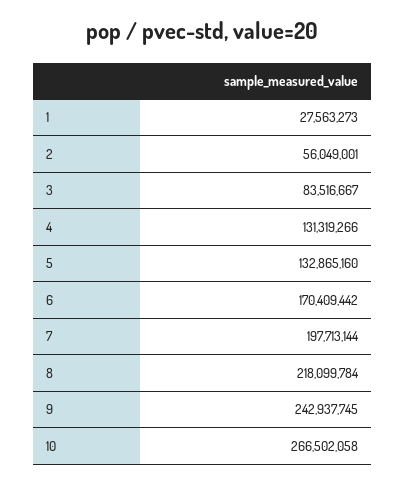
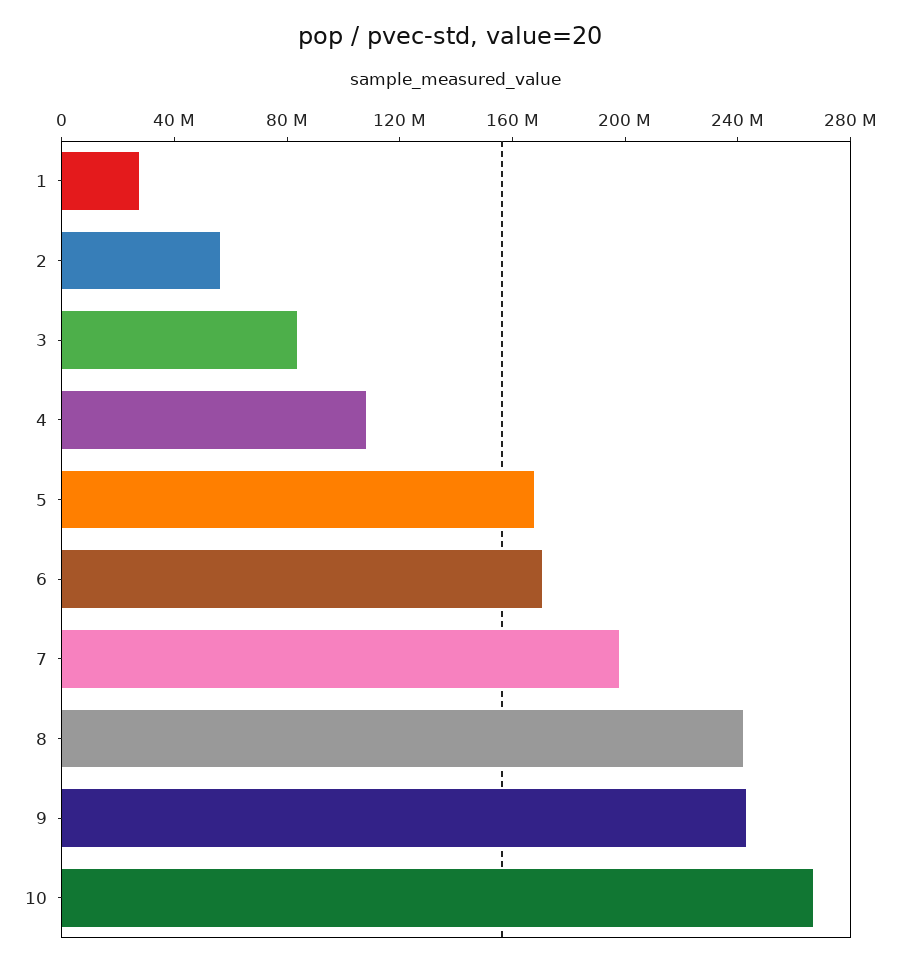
  {
    "1": 27563273,
    "2": 56049001,
    "3": 83516667,
-   "4": 131319266,
+   "4": 110000000,
-   "5": 132865160,
+   "5": 170000000,
    "6": 170409442,
    "7": 197713144,
-   "8": 218099784,
+   "8": 240000000,
    "9": 242937745,
    "10": 266502058
  }

